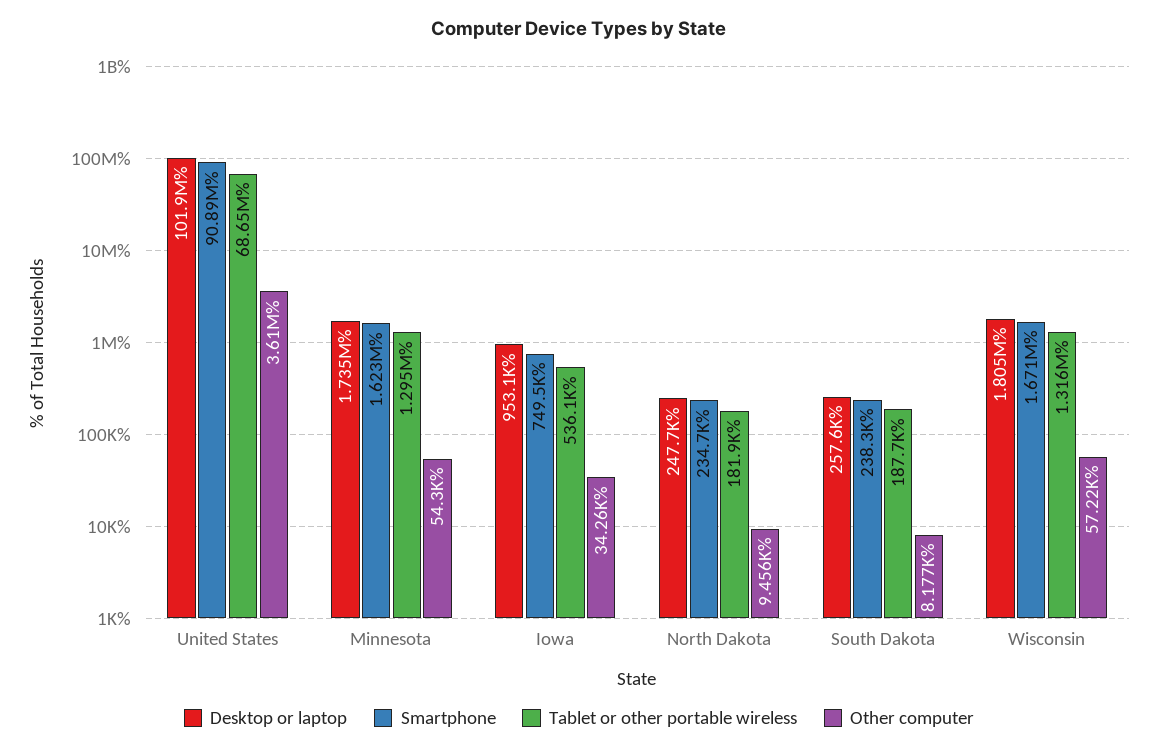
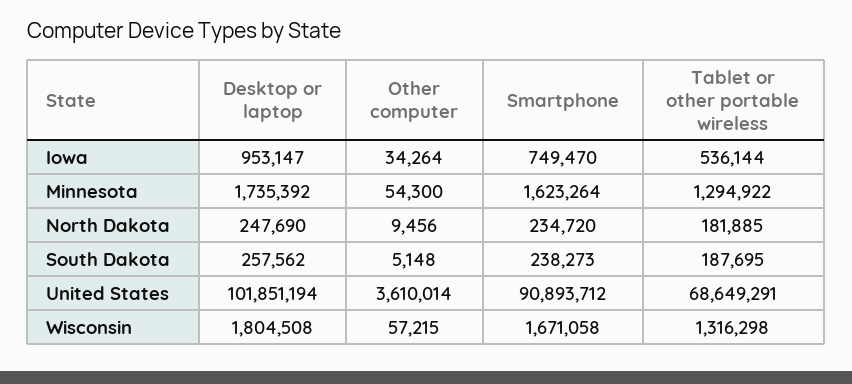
  {
    "Desktop or laptop": {
      "United States": 101851194,
      "Minnesota": 1735392,
      "Iowa": 953147,
      "North Dakota": 247690,
      "South Dakota": 257562,
      "Wisconsin": 1804508
    },
    "Smartphone": {
      "United States": 90893712,
      "Minnesota": 1623264,
      "Iowa": 749470,
      "North Dakota": 234720,
      "South Dakota": 238273,
      "Wisconsin": 1671058
    },
    "Tablet or other portable wireless": {
      "United States": 68649291,
      "Minnesota": 1294922,
      "Iowa": 536144,
      "North Dakota": 181885,
      "South Dakota": 187695,
      "Wisconsin": 1316298
    },
    "Other computer": {
      "United States": 3610014,
      "Minnesota": 54300,
      "Iowa": 34264,
      "North Dakota": 9456,
-     "South Dakota": 8177,
+     "South Dakota": 5148,
      "Wisconsin": 57215
    }
  }

